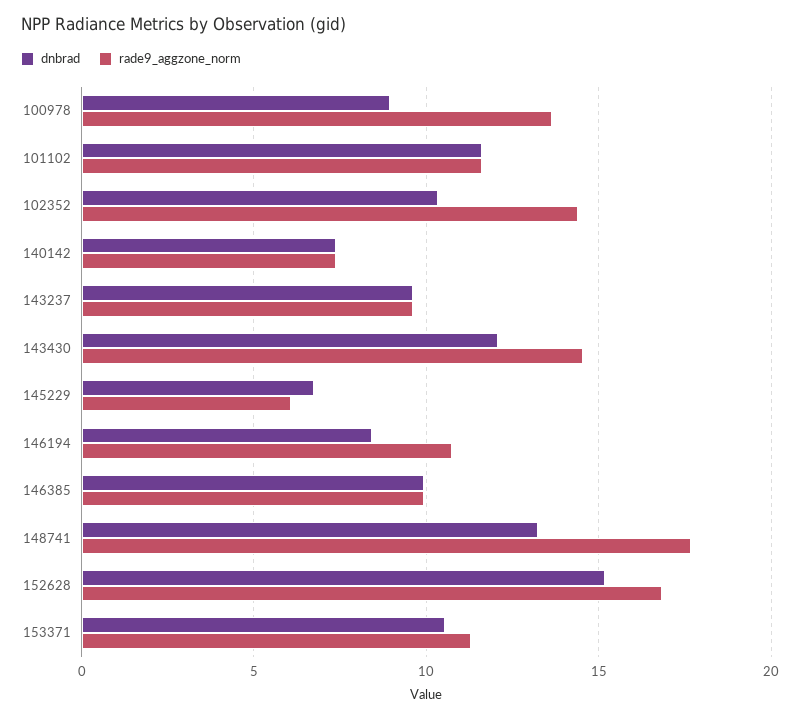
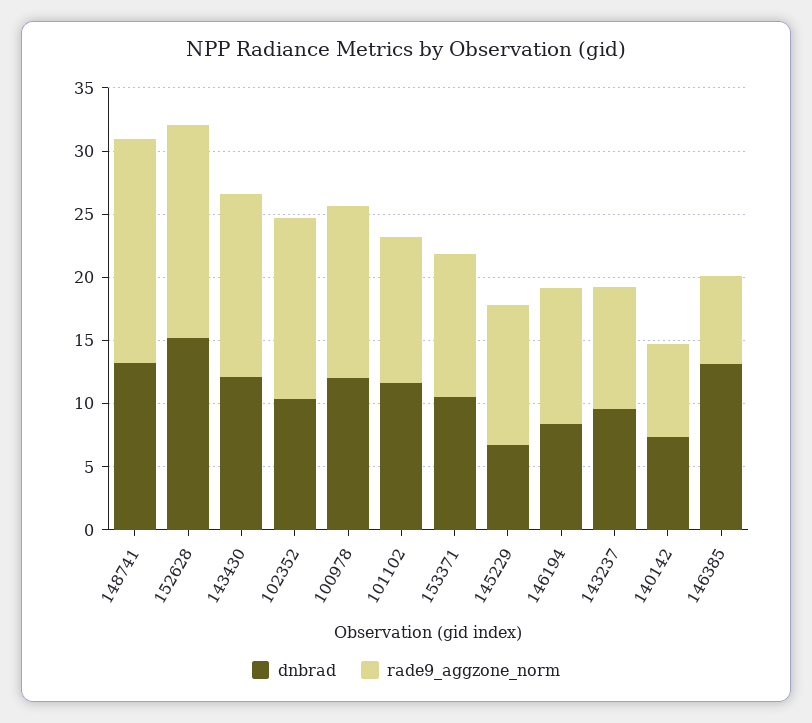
  {
    "dnbrad": {
-     "100978": 9,
+     "100978": 12,
      "101102": 11.5,
      "102352": 10.5,
      "140142": 7.5,
      "143237": 9.5,
      "143430": 12,
      "145229": 6.5,
      "146194": 8.5,
-     "146385": 10,
+     "146385": 13,
      "148741": 13.5,
      "152628": 15,
      "153371": 10.5
    },
    "rade9_aggzone_norm": {
      "100978": 13.5,
      "101102": 11.5,
      "102352": 14.5,
      "140142": 7.5,
      "143237": 9.5,
      "143430": 14.5,
-     "145229": 6,
+     "145229": 11,
      "146194": 10.5,
-     "146385": 10,
+     "146385": 7,
      "148741": 17.5,
      "152628": 17,
      "153371": 11.5
    }
  }

